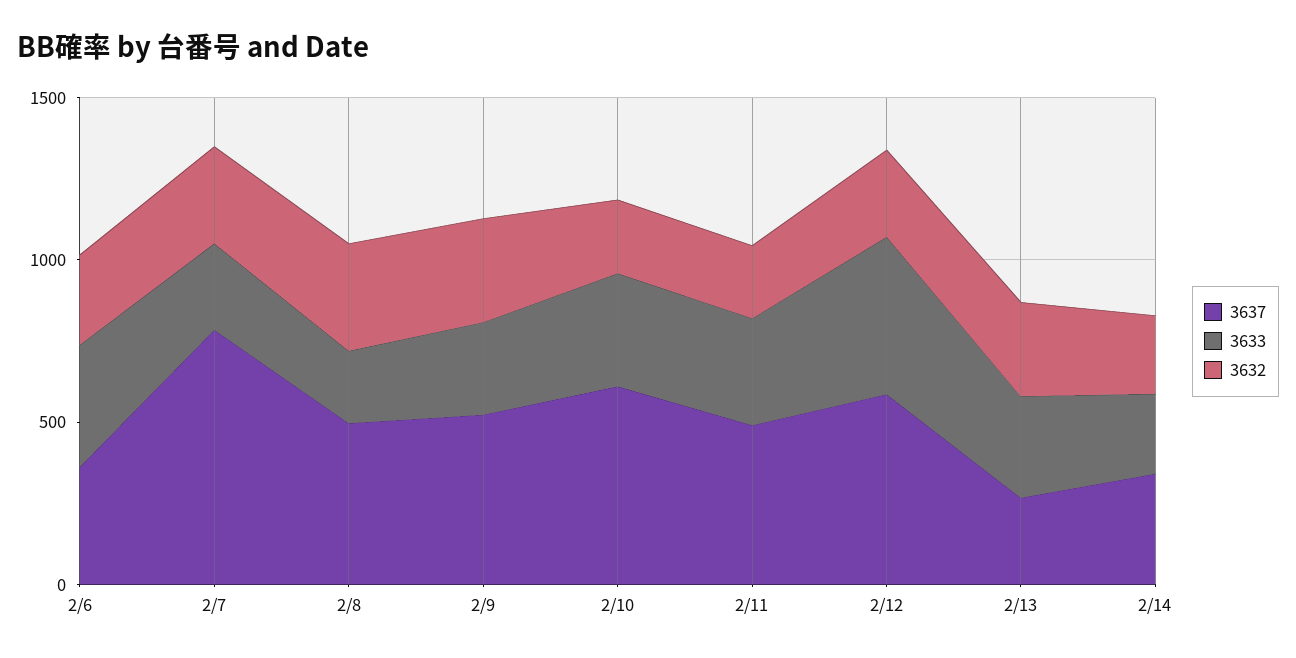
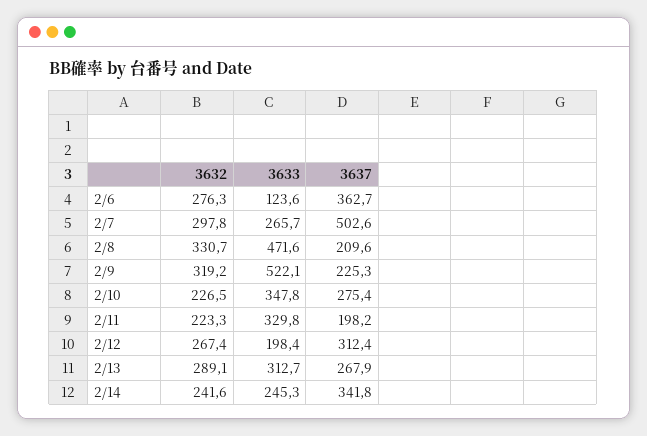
  {
    "3637": {
      "2/6": 362.7,
-     "2/7": 800,
+     "2/7": 502.6,
-     "2/8": 500,
+     "2/8": 209.6,
-     "2/9": 500,
+     "2/9": 225.3,
-     "2/10": 600,
+     "2/10": 275.4,
-     "2/11": 500,
+     "2/11": 198.2,
-     "2/12": 600,
+     "2/12": 312.4,
      "2/13": 267.9,
      "2/14": 341.8
    },
    "3633": {
-     "2/6": 400,
+     "2/6": 123.6,
      "2/7": 265.7,
-     "2/8": 200,
+     "2/8": 471.6,
-     "2/9": 300,
+     "2/9": 522.1,
      "2/10": 347.8,
      "2/11": 329.8,
-     "2/12": 500,
+     "2/12": 198.4,
      "2/13": 312.7,
      "2/14": 245.3
    },
    "3632": {
      "2/6": 276.3,
      "2/7": 297.8,
      "2/8": 330.7,
      "2/9": 319.2,
      "2/10": 226.5,
      "2/11": 223.3,
      "2/12": 267.4,
      "2/13": 289.1,
      "2/14": 241.6
    }
  }

